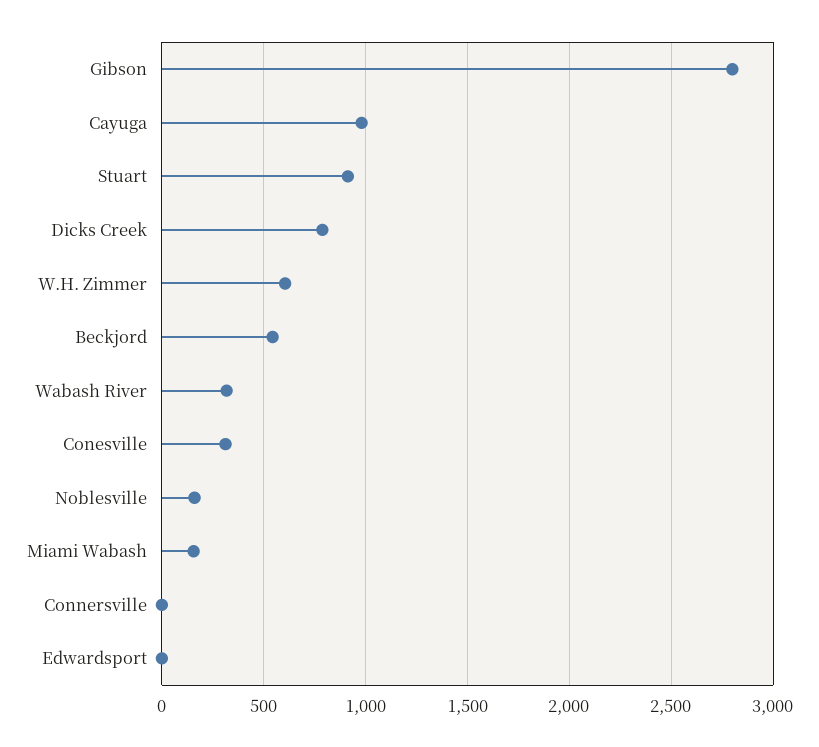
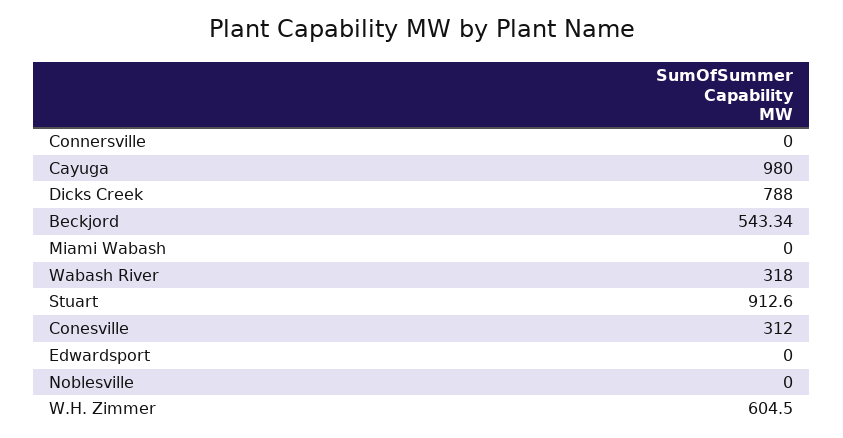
  {
-   "Gibson": 2800,
    "Cayuga": 980,
    "Stuart": 912.6,
    "Dicks Creek": 788,
    "W.H. Zimmer": 604.5,
    "Beckjord": 543.34,
    "Wabash River": 318,
    "Conesville": 312,
-   "Noblesville": 150,
+   "Noblesville": 0,
-   "Miami Wabash": 150,
+   "Miami Wabash": 0,
    "Connersville": 0,
    "Edwardsport": 0
  }

